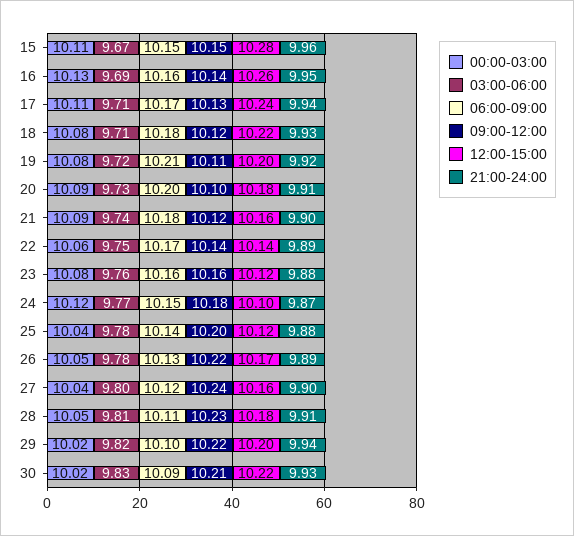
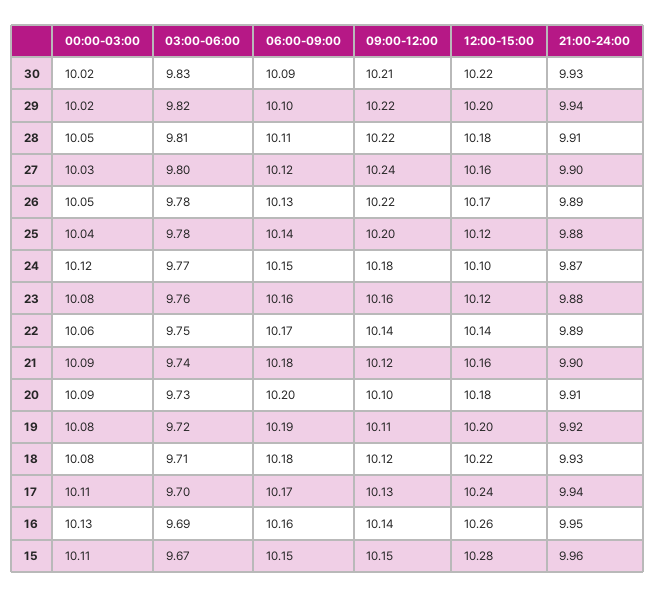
  {
    "00:00-03:00": {
      "15": 10.11,
      "16": 10.13,
      "17": 10.11,
      "18": 10.08,
      "19": 10.08,
      "20": 10.09,
      "21": 10.09,
      "22": 10.06,
      "23": 10.08,
      "24": 10.12,
      "25": 10.04,
      "26": 10.05,
-     "27": 10.04,
+     "27": 10.03,
      "28": 10.05,
      "29": 10.02,
      "30": 10.02
    },
    "03:00-06:00": {
      "15": 9.67,
      "16": 9.69,
-     "17": 9.71,
+     "17": 9.7,
      "18": 9.71,
      "19": 9.72,
      "20": 9.73,
      "21": 9.74,
      "22": 9.75,
      "23": 9.76,
      "24": 9.77,
      "25": 9.78,
      "26": 9.78,
      "27": 9.8,
      "28": 9.81,
      "29": 9.82,
      "30": 9.83
    },
    "06:00-09:00": {
      "15": 10.15,
      "16": 10.16,
      "17": 10.17,
      "18": 10.18,
-     "19": 10.21,
+     "19": 10.19,
      "20": 10.2,
      "21": 10.18,
      "22": 10.17,
      "23": 10.16,
      "24": 10.15,
      "25": 10.14,
      "26": 10.13,
      "27": 10.12,
      "28": 10.11,
      "29": 10.1,
      "30": 10.09
    },
    "09:00-12:00": {
      "15": 10.15,
      "16": 10.14,
      "17": 10.13,
      "18": 10.12,
      "19": 10.11,
      "20": 10.1,
      "21": 10.12,
      "22": 10.14,
      "23": 10.16,
      "24": 10.18,
      "25": 10.2,
      "26": 10.22,
      "27": 10.24,
-     "28": 10.23,
+     "28": 10.22,
      "29": 10.22,
      "30": 10.21
    },
    "12:00-15:00": {
      "15": 10.28,
      "16": 10.26,
      "17": 10.24,
      "18": 10.22,
      "19": 10.2,
      "20": 10.18,
      "21": 10.16,
      "22": 10.14,
      "23": 10.12,
      "24": 10.1,
      "25": 10.12,
      "26": 10.17,
      "27": 10.16,
      "28": 10.18,
      "29": 10.2,
      "30": 10.22
    },
    "21:00-24:00": {
      "15": 9.96,
      "16": 9.95,
      "17": 9.94,
      "18": 9.93,
      "19": 9.92,
      "20": 9.91,
      "21": 9.9,
      "22": 9.89,
      "23": 9.88,
      "24": 9.87,
      "25": 9.88,
      "26": 9.89,
      "27": 9.9,
      "28": 9.91,
      "29": 9.94,
      "30": 9.93
    }
  }

